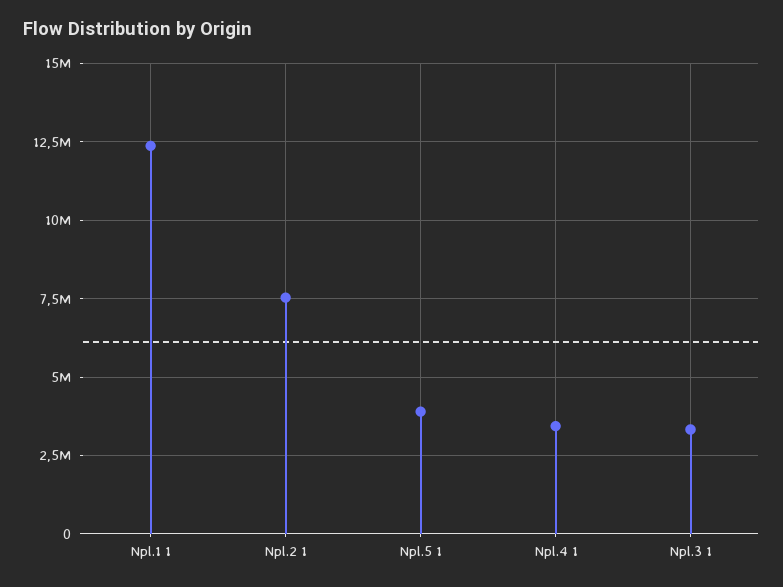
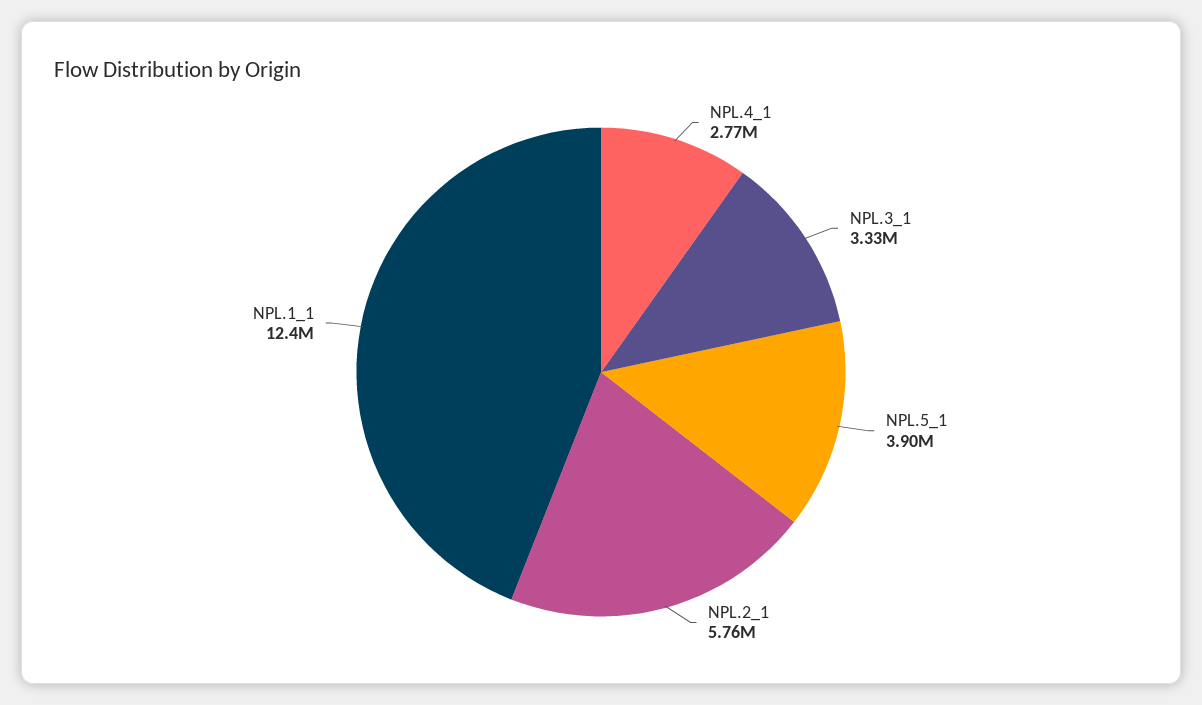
  {
    "Npl.1 1": 12400000,
-   "Npl.2 1": 7500000,
+   "Npl.2 1": 5760000,
    "Npl.5 1": 3900000,
-   "Npl.4 1": 3500000,
+   "Npl.4 1": 2770000,
    "Npl.3 1": 3330000
  }

